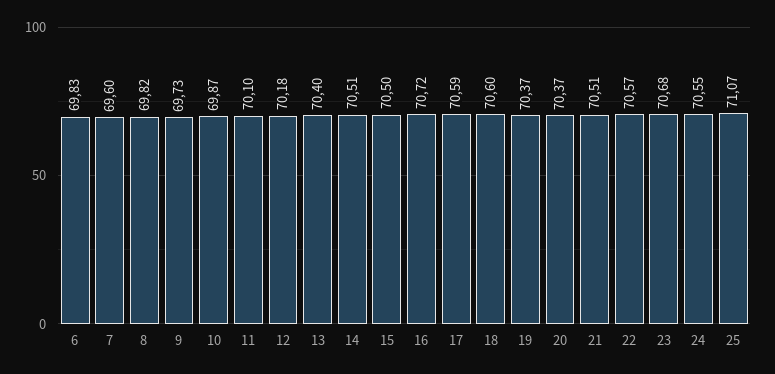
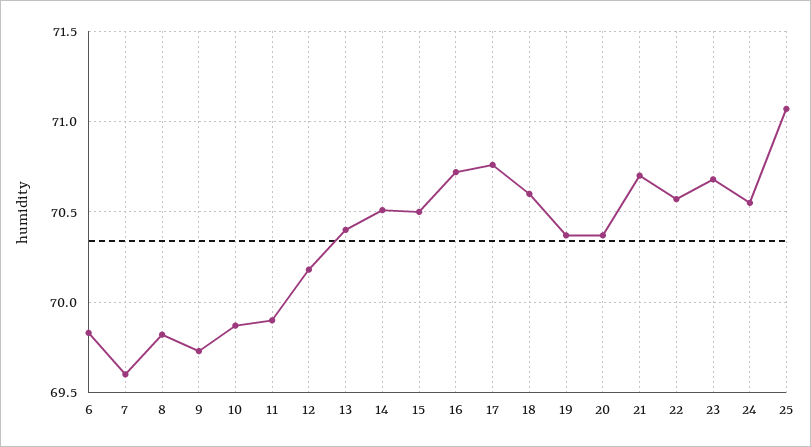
  {
    "6": 69.83,
    "7": 69.6,
    "8": 69.82,
    "9": 69.73,
    "10": 69.87,
-   "11": 70.1,
+   "11": 69.9,
    "12": 70.18,
    "13": 70.4,
    "14": 70.51,
    "15": 70.5,
    "16": 70.72,
-   "17": 70.59,
+   "17": 70.75,
    "18": 70.6,
    "19": 70.37,
    "20": 70.37,
-   "21": 70.51,
+   "21": 70.7,
    "22": 70.57,
    "23": 70.68,
    "24": 70.55,
    "25": 71.07
  }

